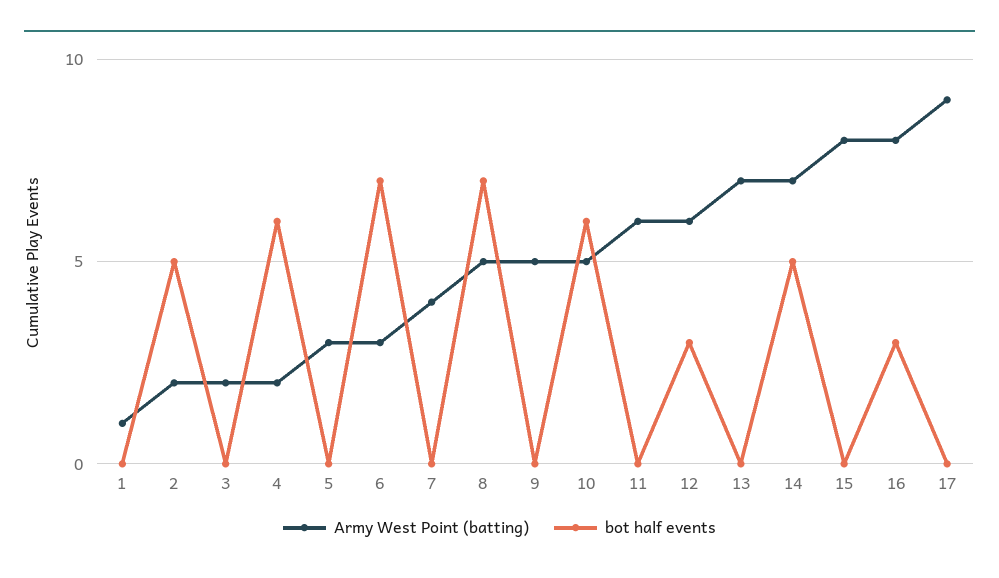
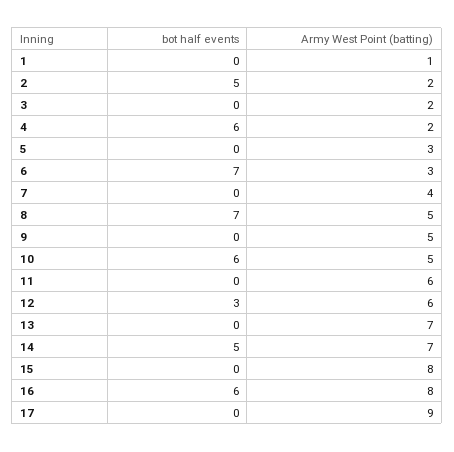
  {
    "Army West Point (batting)": {
      "1": 1,
      "2": 2,
      "3": 2,
      "4": 2,
      "5": 3,
      "6": 3,
      "7": 4,
      "8": 5,
      "9": 5,
      "10": 5,
      "11": 6,
      "12": 6,
      "13": 7,
      "14": 7,
      "15": 8,
      "16": 8,
      "17": 9
    },
    "bot half events": {
      "1": 0,
      "2": 5,
      "3": 0,
      "4": 6,
      "5": 0,
      "6": 7,
      "7": 0,
      "8": 7,
      "9": 0,
      "10": 6,
      "11": 0,
      "12": 3,
      "13": 0,
      "14": 5,
      "15": 0,
-     "16": 3,
+     "16": 6,
      "17": 0
    }
  }

